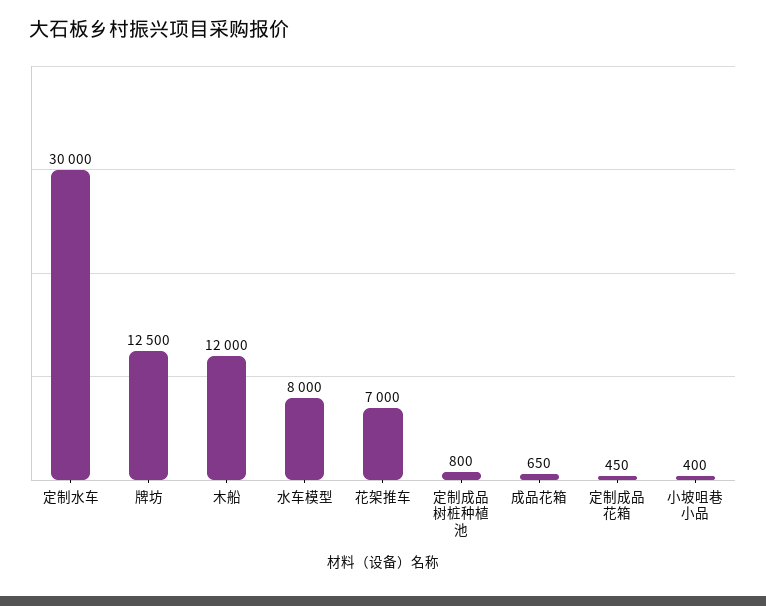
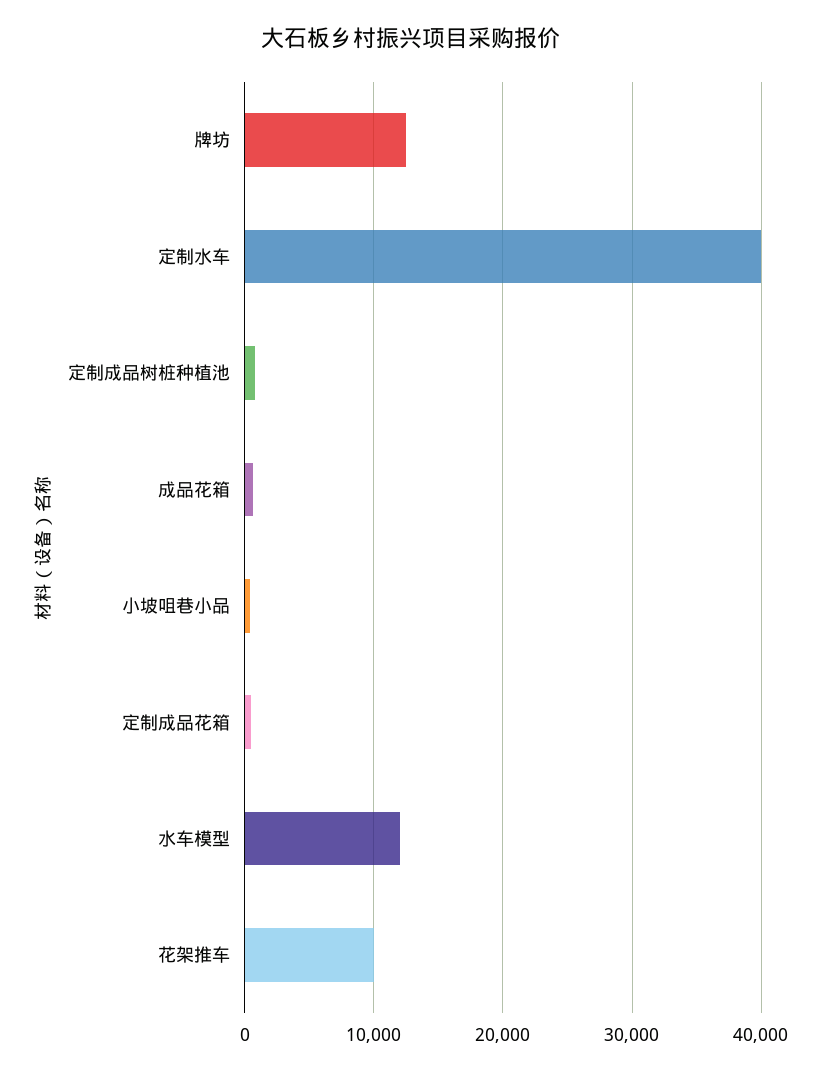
  {
-   "定制水车": 30000,
+   "定制水车": 40000,
    "牌坊": 12500,
-   "木船": 12000,
-   "水车模型": 8000,
+   "水车模型": 12000,
-   "花架推车": 7000,
+   "花架推车": 10000,
    "定制成品树桩种植池": 800,
    "成品花箱": 650,
    "定制成品花箱": 450,
    "小坡咀巷小品": 400
  }

